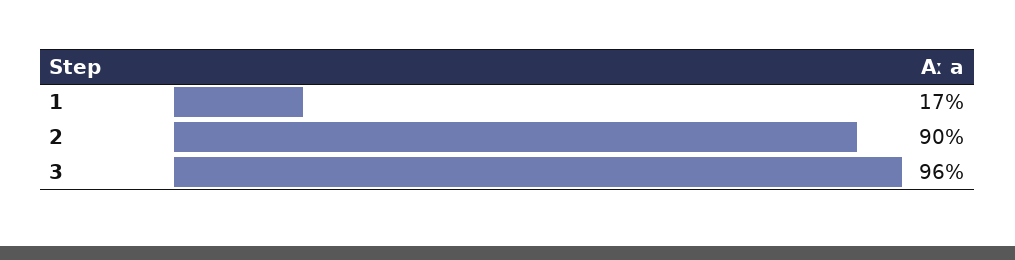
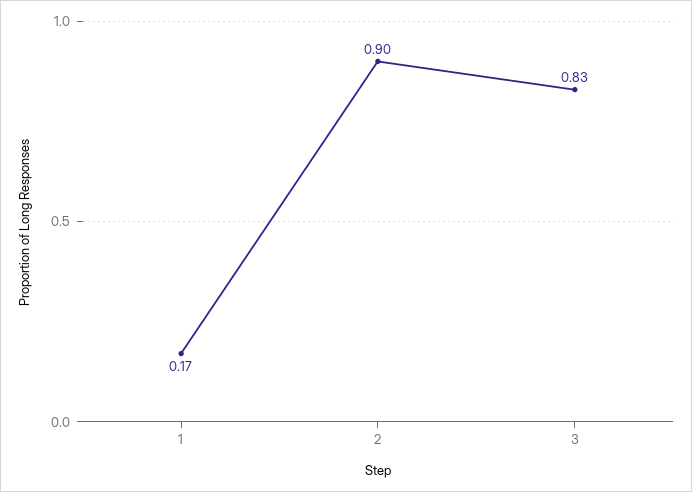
  {
    "1": 0.17,
    "2": 0.9,
-   "3": 0.96
+   "3": 0.83
  }

